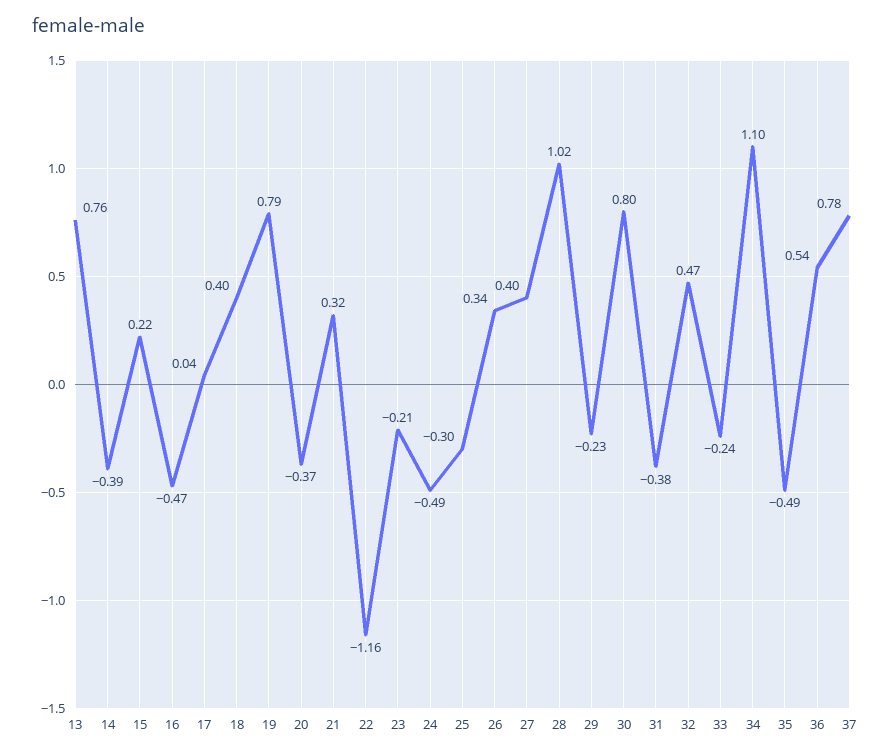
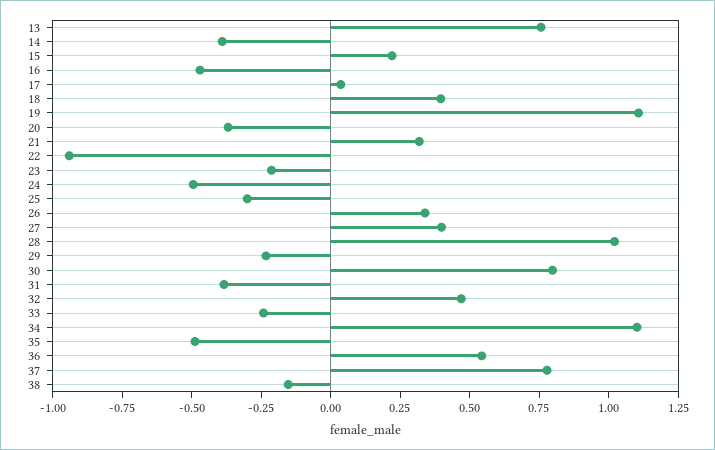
  {
    "13": 0.76,
    "14": -0.39,
    "15": 0.22,
    "16": -0.47,
    "17": 0.04,
    "18": 0.4,
-   "19": 0.79,
+   "19": 1.1,
    "20": -0.37,
    "21": 0.32,
-   "22": -1.16,
+   "22": -0.95,
    "23": -0.21,
    "24": -0.49,
    "25": -0.3,
    "26": 0.34,
    "27": 0.4,
    "28": 1.02,
    "29": -0.23,
    "30": 0.8,
    "31": -0.38,
    "32": 0.47,
    "33": -0.24,
    "34": 1.1,
    "35": -0.49,
    "36": 0.54,
-   "37": 0.78
+   "37": 0.78,
+   "38": -0.15
  }

